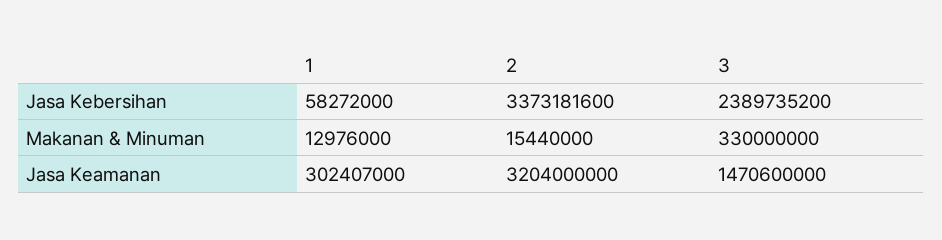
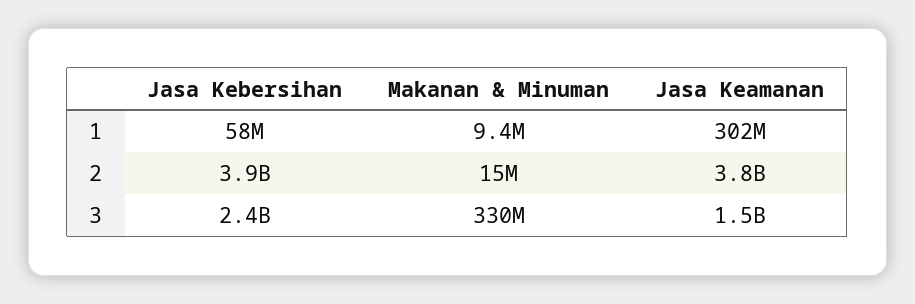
  {
    "1": {
      "Jasa Kebersihan": 58272000,
-     "Makanan & Minuman": 12976000,
+     "Makanan & Minuman": 9400000,
      "Jasa Keamanan": 302407000
    },
    "2": {
-     "Jasa Kebersihan": 3373181600,
+     "Jasa Kebersihan": 3900000000,
      "Makanan & Minuman": 15440000,
-     "Jasa Keamanan": 3204000000
+     "Jasa Keamanan": 3800000000
    },
    "3": {
      "Jasa Kebersihan": 2389735200,
      "Makanan & Minuman": 330000000,
      "Jasa Keamanan": 1470600000
    }
  }

